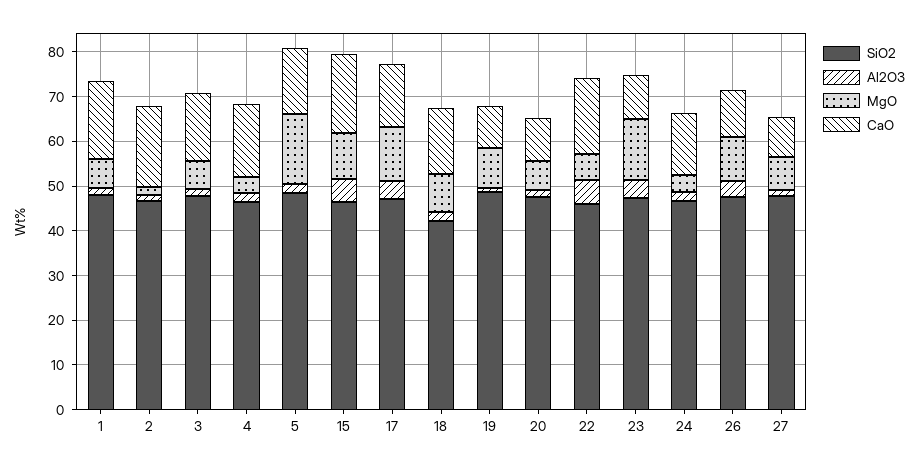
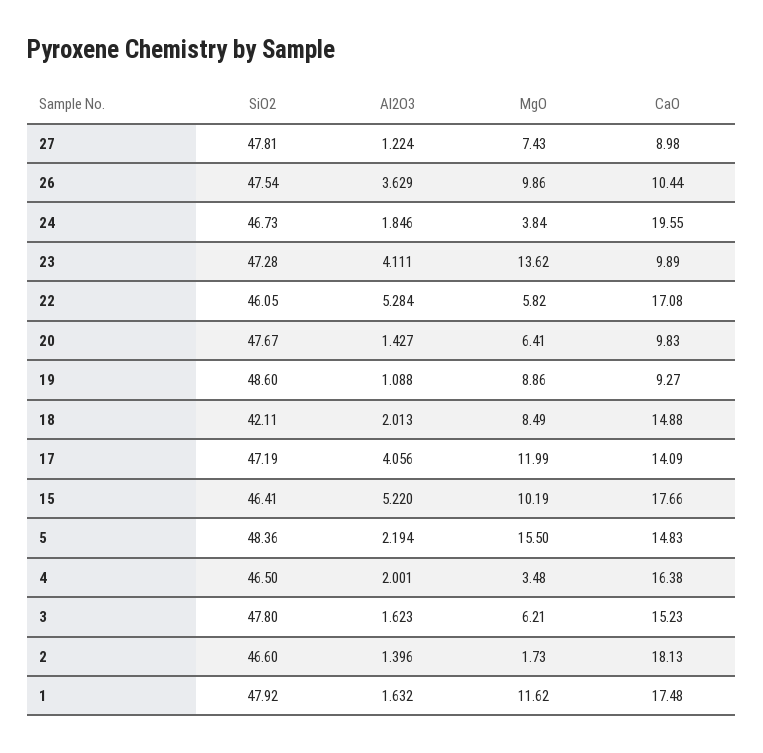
  {
    "SiO2": {
      "1": 47.92,
      "2": 46.6,
      "3": 47.8,
      "4": 46.5,
      "5": 48.36,
      "15": 46.41,
      "17": 47.19,
      "18": 42.11,
      "19": 48.6,
      "20": 47.67,
      "22": 46.05,
      "23": 47.28,
      "24": 46.73,
      "26": 47.54,
      "27": 47.81
    },
    "Al2O3": {
      "1": 1.632,
      "2": 1.396,
      "3": 1.623,
      "4": 2.001,
      "5": 2.194,
      "15": 5.22,
      "17": 4.056,
      "18": 2.013,
      "19": 1.088,
      "20": 1.427,
      "22": 5.284,
      "23": 4.111,
      "24": 1.846,
      "26": 3.629,
      "27": 1.224
    },
    "MgO": {
-     "1": 6,
+     "1": 11.62,
      "2": 1.73,
      "3": 6.21,
      "4": 3.48,
      "5": 15.5,
      "15": 10.19,
      "17": 11.99,
      "18": 8.49,
      "19": 8.86,
      "20": 6.41,
      "22": 5.82,
      "23": 13.62,
      "24": 3.84,
      "26": 9.86,
      "27": 7.43
    },
    "CaO": {
      "1": 17.48,
      "2": 18.13,
      "3": 15.23,
      "4": 16.38,
      "5": 14.83,
      "15": 17.66,
      "17": 14.09,
      "18": 14.88,
      "19": 9.27,
      "20": 9.83,
      "22": 17.08,
      "23": 9.89,
-     "24": 14,
+     "24": 19.55,
      "26": 10.44,
      "27": 8.98
    }
  }

